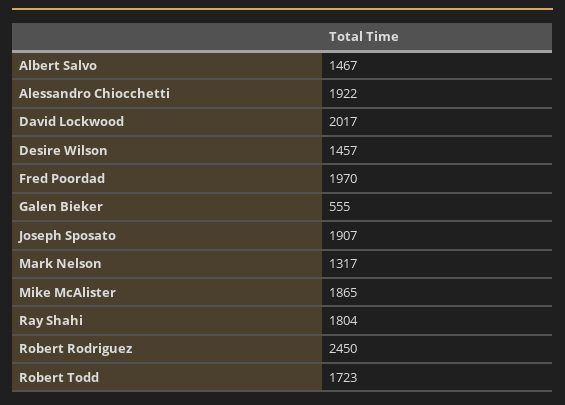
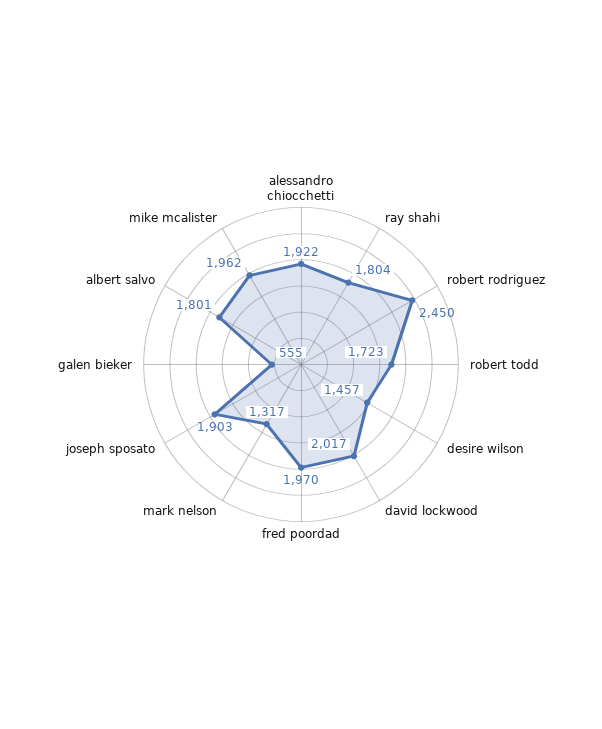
  {
-   "Albert Salvo": 1467,
+   "Albert Salvo": 1801,
    "Alessandro Chiocchetti": 1922,
    "David Lockwood": 2017,
    "Desire Wilson": 1457,
    "Fred Poordad": 1970,
    "Galen Bieker": 555,
-   "Joseph Sposato": 1907,
+   "Joseph Sposato": 1903,
    "Mark Nelson": 1317,
-   "Mike McAlister": 1865,
+   "Mike McAlister": 1962,
    "Ray Shahi": 1804,
    "Robert Rodriguez": 2450,
    "Robert Todd": 1723
  }

